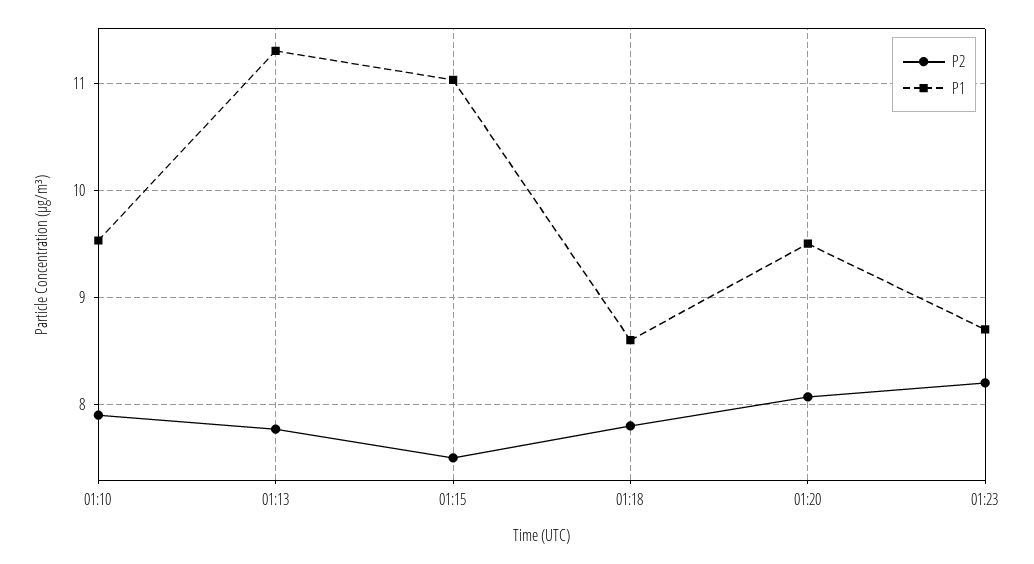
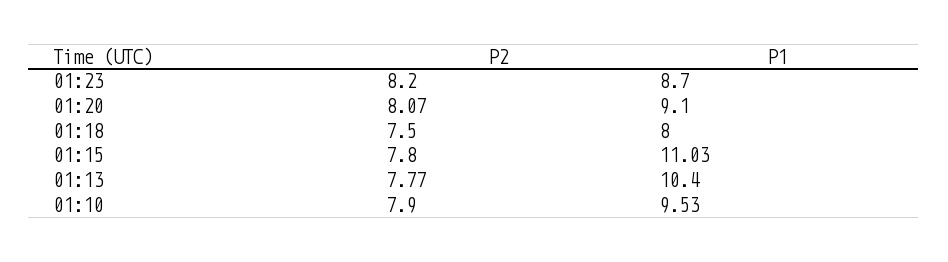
  {
    "P2": {
      "01:10": 7.9,
      "01:13": 7.77,
-     "01:15": 7.5,
+     "01:15": 7.8,
-     "01:18": 7.8,
+     "01:18": 7.5,
      "01:20": 8.07,
      "01:23": 8.2
    },
    "P1": {
      "01:10": 9.53,
-     "01:13": 11.3,
+     "01:13": 10.4,
      "01:15": 11.03,
-     "01:18": 8.6,
+     "01:18": 8,
-     "01:20": 9.5,
+     "01:20": 9.1,
      "01:23": 8.7
    }
  }

